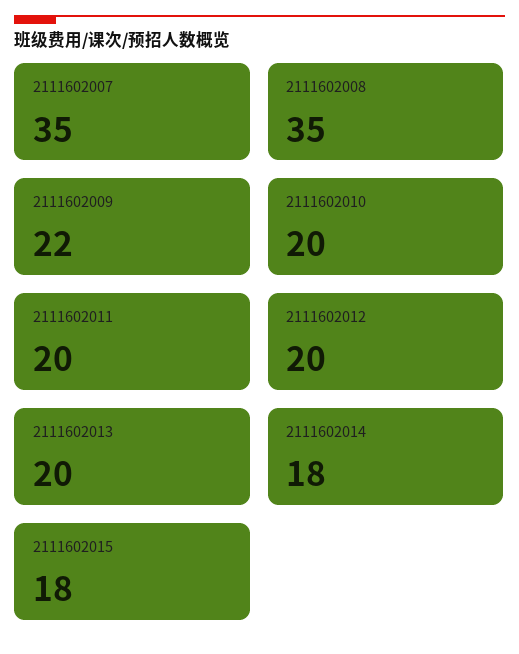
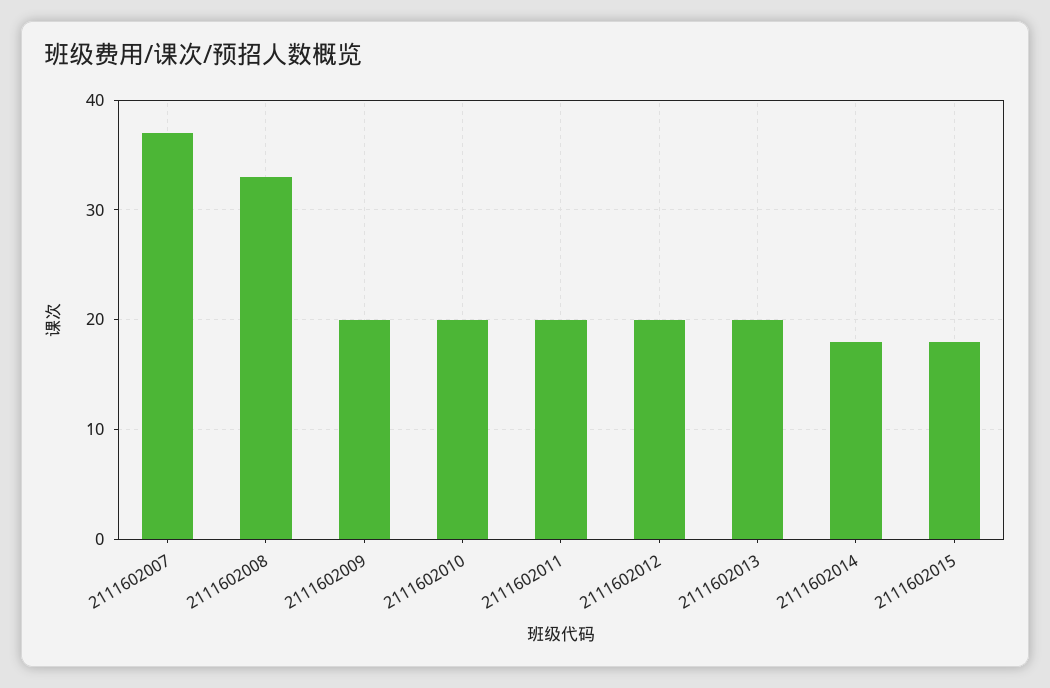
  {
-   "2111602007": 35,
+   "2111602007": 37,
-   "2111602008": 35,
+   "2111602008": 33,
-   "2111602009": 22,
+   "2111602009": 20,
    "2111602010": 20,
    "2111602011": 20,
    "2111602012": 20,
    "2111602013": 20,
    "2111602014": 18,
    "2111602015": 18
  }

